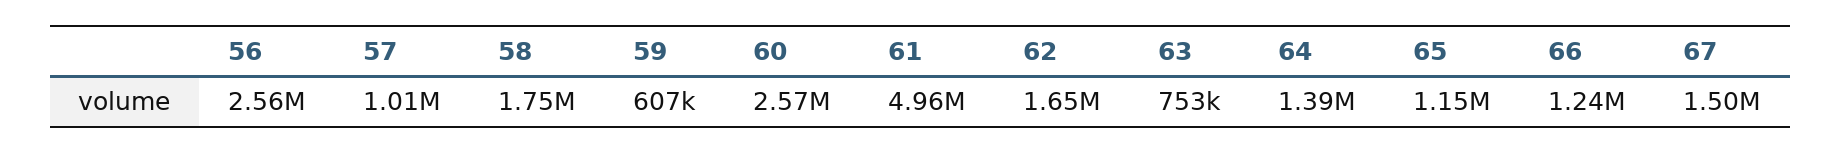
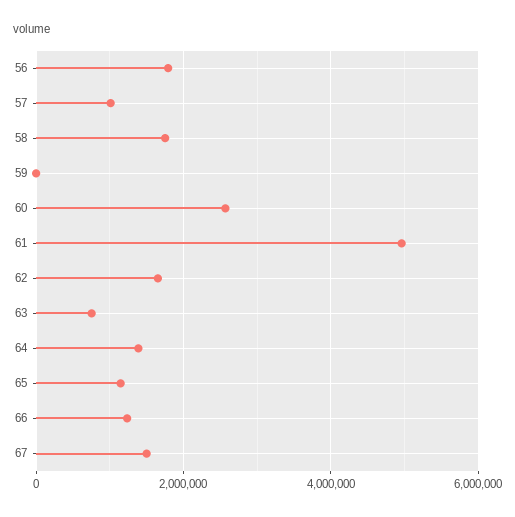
  {
-   "56": 2560000,
+   "56": 1800000,
    "57": 1010000,
    "58": 1750000,
-   "59": 607000,
+   "59": 0,
    "60": 2570000,
    "61": 4960000,
    "62": 1650000,
    "63": 753000,
    "64": 1390000,
    "65": 1150000,
    "66": 1240000,
    "67": 1500000
  }

